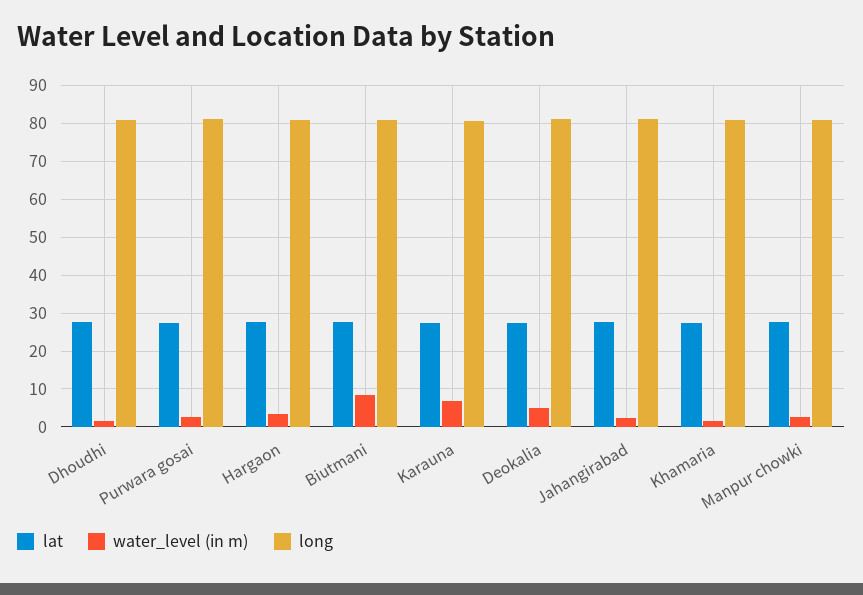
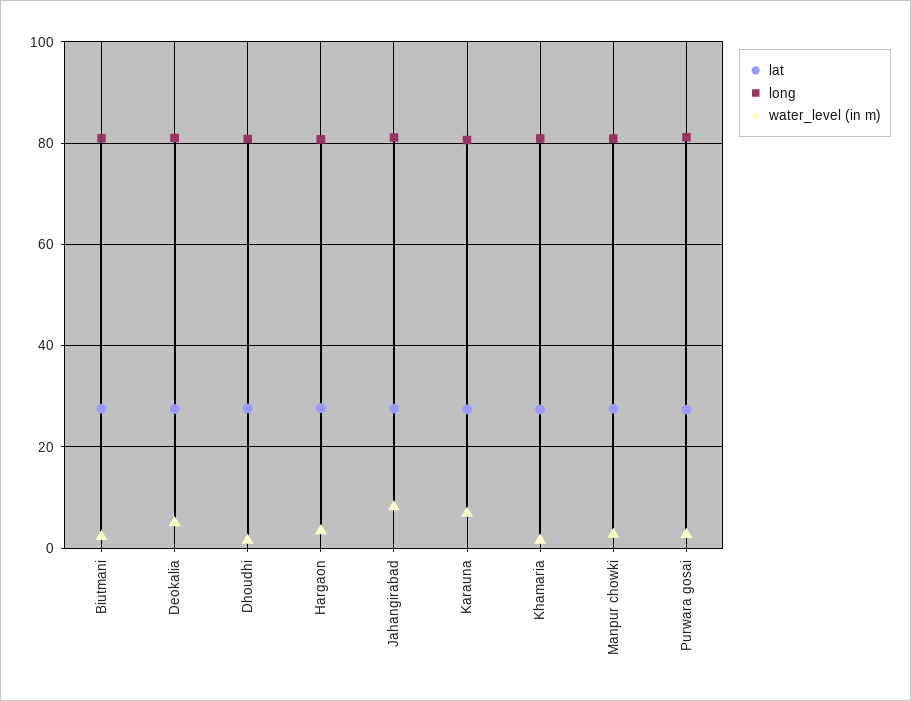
  {
    "lat": {
      "Dhoudhi": 28,
      "Purwara gosai": 28,
      "Hargaon": 28,
      "Biutmani": 28,
      "Karauna": 28,
      "Deokalia": 28,
      "Jahangirabad": 28,
      "Khamaria": 28,
      "Manpur chowki": 28
    },
    "water_level (in m)": {
      "Dhoudhi": 2,
      "Purwara gosai": 2,
      "Hargaon": 4,
-     "Biutmani": 8,
+     "Biutmani": 2,
      "Karauna": 6,
      "Deokalia": 4,
-     "Jahangirabad": 2,
+     "Jahangirabad": 8,
      "Khamaria": 2,
      "Manpur chowki": 2
    },
    "long": {
      "Dhoudhi": 80,
      "Purwara gosai": 82,
      "Hargaon": 80,
      "Biutmani": 80,
      "Karauna": 80,
      "Deokalia": 82,
      "Jahangirabad": 82,
      "Khamaria": 80,
      "Manpur chowki": 80
    }
  }

